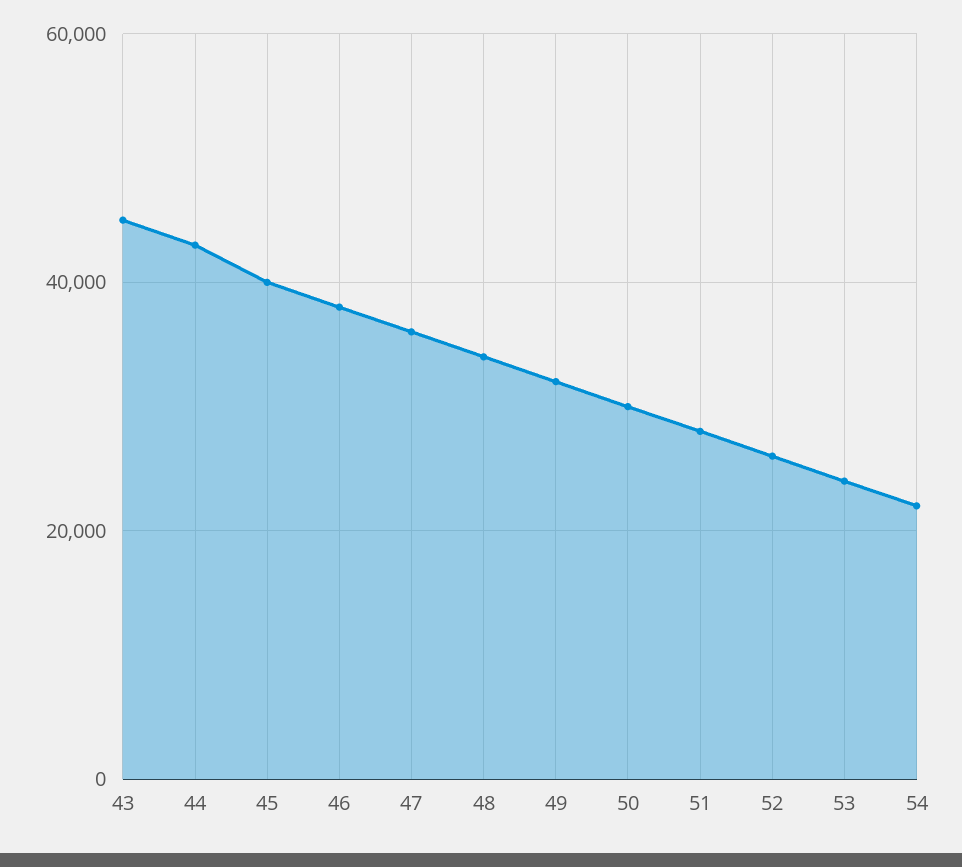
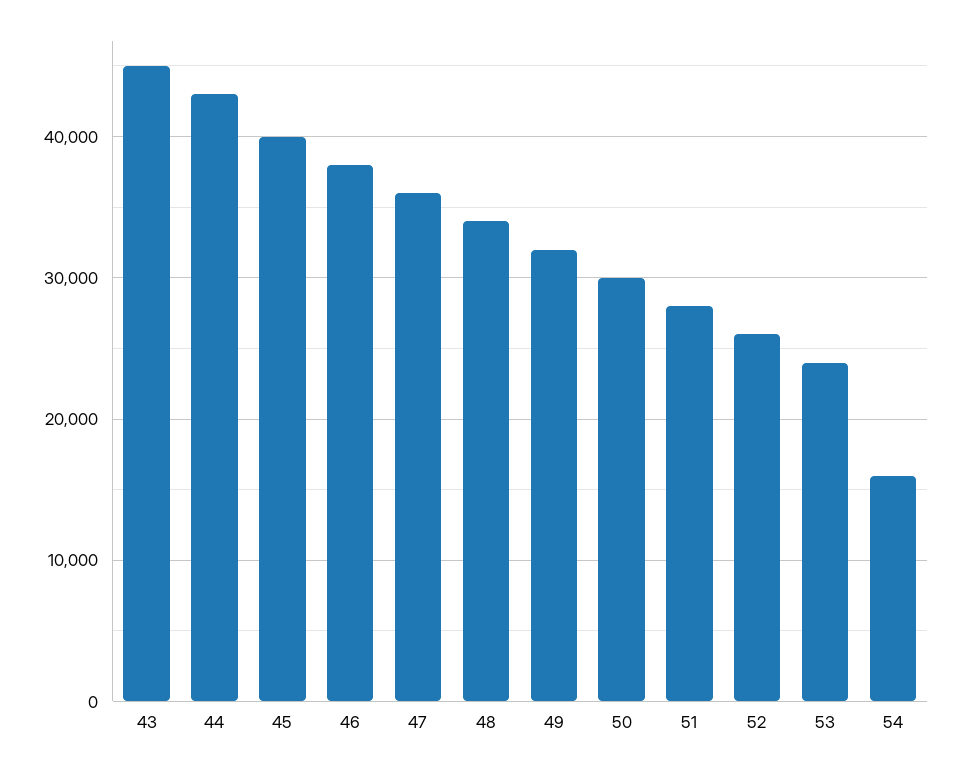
  {
    "43": 45000,
    "44": 43000,
    "45": 40000,
    "46": 38000,
    "47": 36000,
    "48": 34000,
    "49": 32000,
    "50": 30000,
    "51": 28000,
    "52": 26000,
    "53": 24000,
-   "54": 22000
+   "54": 16000
  }

